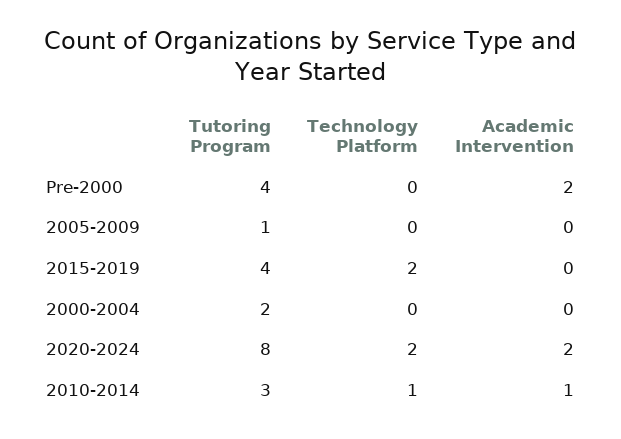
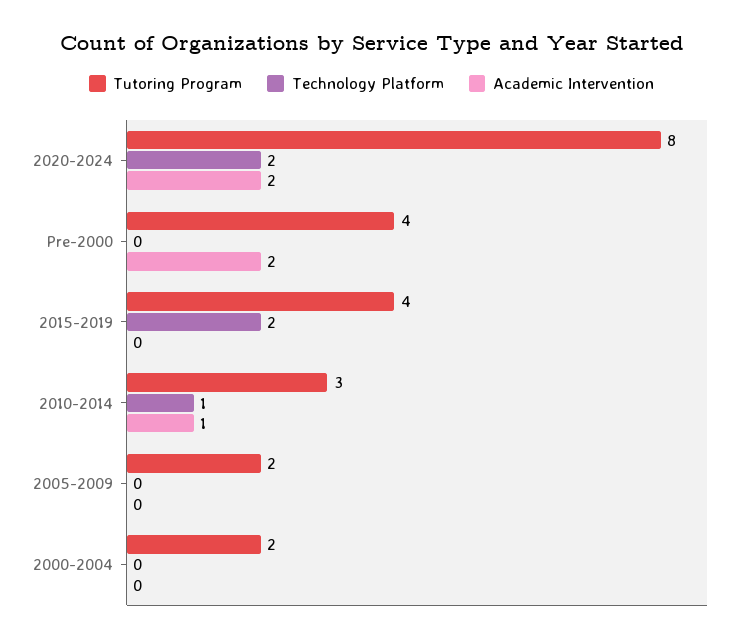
  {
    "Tutoring Program": {
      "Pre-2000": 4,
-     "2005-2009": 1,
+     "2005-2009": 2,
      "2015-2019": 4,
      "2000-2004": 2,
      "2020-2024": 8,
      "2010-2014": 3
    },
    "Technology Platform": {
      "Pre-2000": 0,
      "2005-2009": 0,
      "2015-2019": 2,
      "2000-2004": 0,
      "2020-2024": 2,
      "2010-2014": 1
    },
    "Academic Intervention": {
      "Pre-2000": 2,
      "2005-2009": 0,
      "2015-2019": 0,
      "2000-2004": 0,
      "2020-2024": 2,
      "2010-2014": 1
    }
  }

